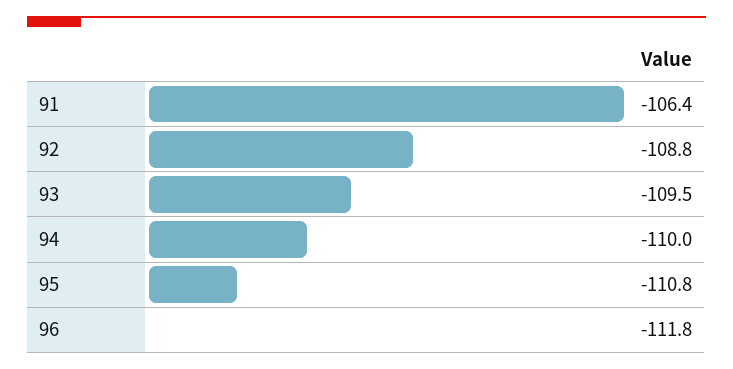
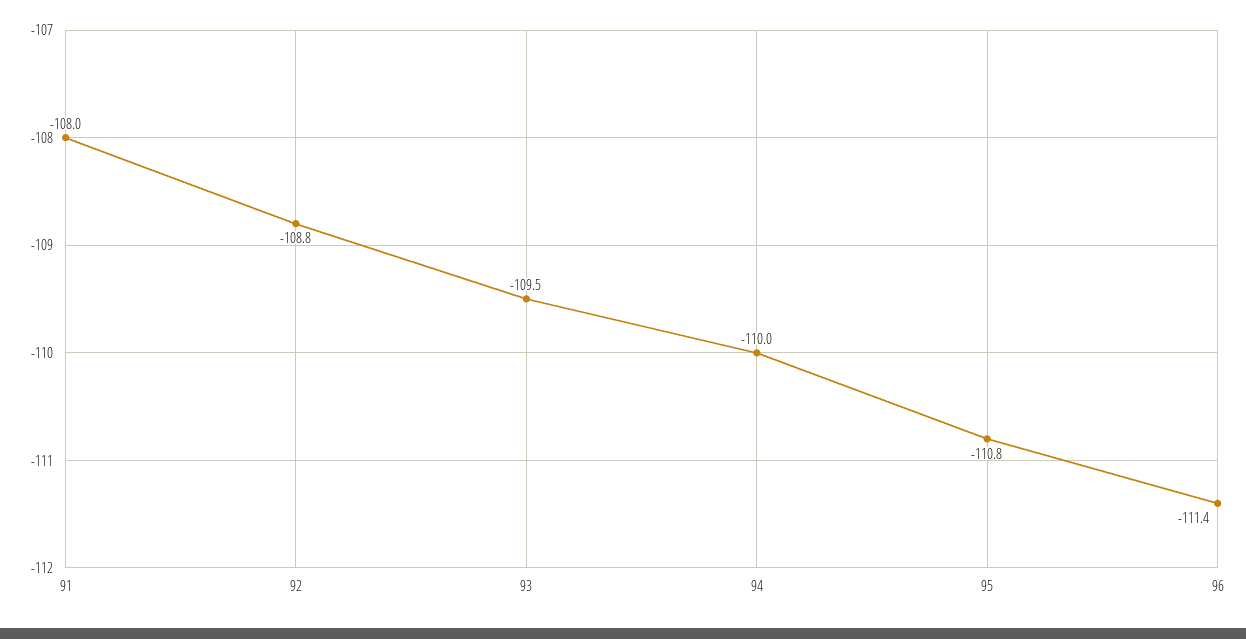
  {
-   "91": -106.4,
+   "91": -108,
    "92": -108.8,
    "93": -109.5,
    "94": -110,
    "95": -110.8,
-   "96": -111.8
+   "96": -111.4
  }

